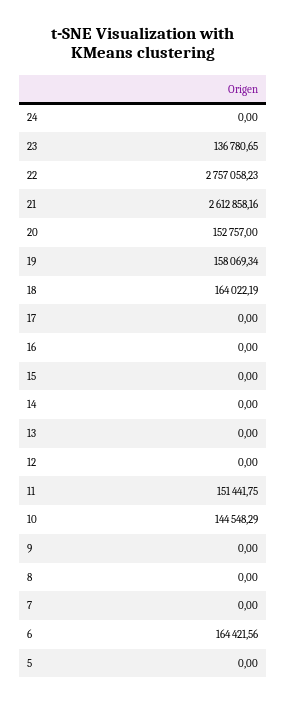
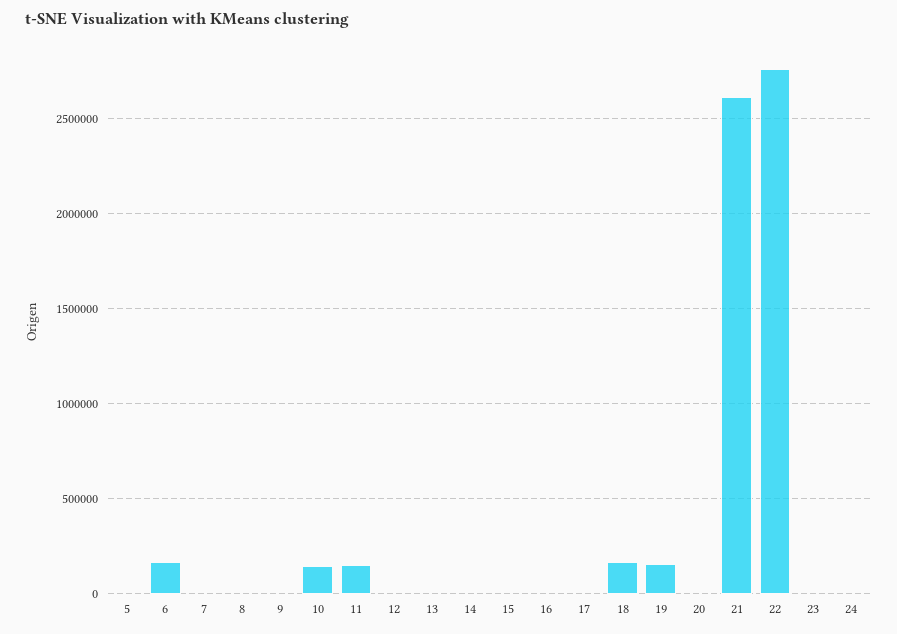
  {
    "24": 0,
-   "23": 136780.65,
+   "23": 0,
    "22": 2757058.23,
    "21": 2612858.16,
-   "20": 152757,
+   "20": 0,
    "19": 158069.34,
    "18": 164022.19,
    "17": 0,
    "16": 0,
    "15": 0,
    "14": 0,
    "13": 0,
    "12": 0,
    "11": 151441.75,
    "10": 144548.29,
    "9": 0,
    "8": 0,
    "7": 0,
    "6": 164421.56,
    "5": 0
  }

